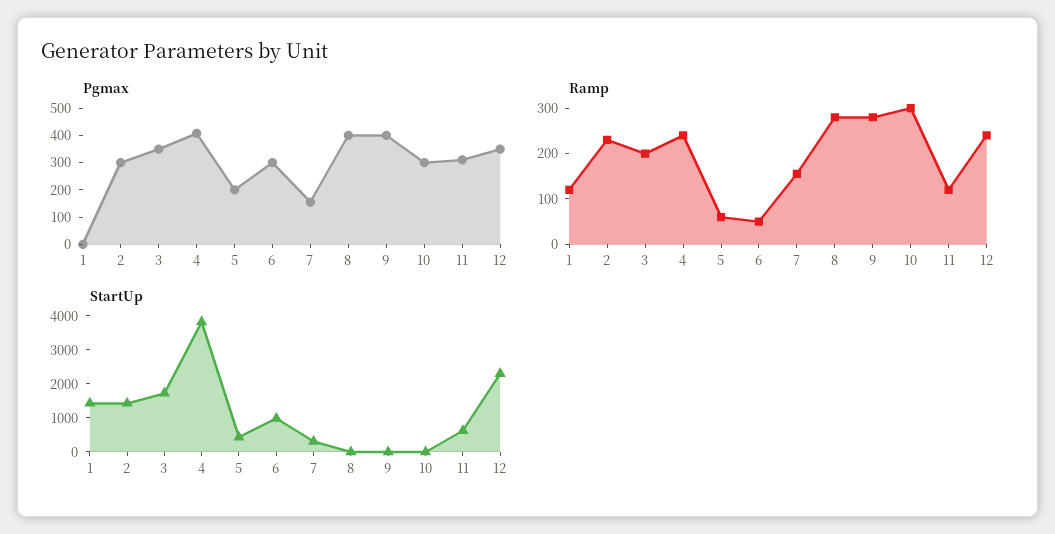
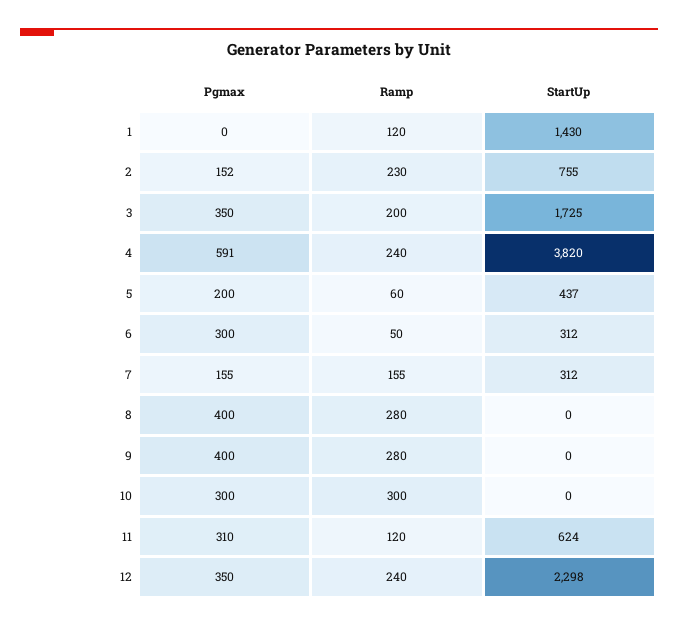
  {
    "Pgmax": {
      "1": 0,
-     "2": 300,
+     "2": 152,
      "3": 350,
-     "4": 400,
+     "4": 591,
      "5": 200,
      "6": 300,
      "7": 155,
      "8": 400,
      "9": 400,
      "10": 300,
      "11": 310,
      "12": 350
    },
    "Ramp": {
      "1": 120,
      "2": 230,
      "3": 200,
      "4": 240,
      "5": 60,
      "6": 50,
      "7": 155,
      "8": 280,
      "9": 280,
      "10": 300,
      "11": 120,
      "12": 240
    },
    "StartUp": {
      "1": 1430,
-     "2": 1500,
+     "2": 755,
      "3": 1725,
      "4": 3820,
      "5": 437,
-     "6": 1000,
+     "6": 312,
      "7": 312,
      "8": 0,
      "9": 0,
      "10": 0,
      "11": 624,
      "12": 2298
    }
  }

